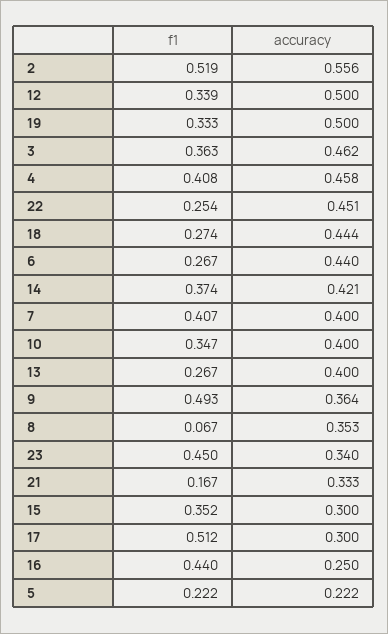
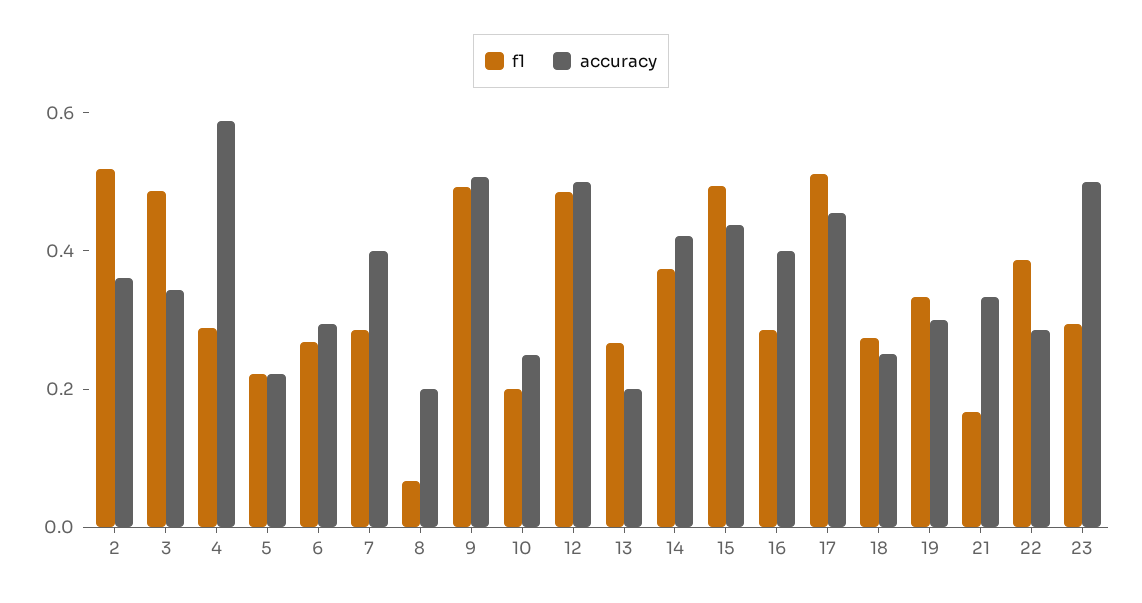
  {
    "f1": {
      "2": 0.519,
-     "12": 0.339,
+     "12": 0.5,
      "19": 0.333,
-     "3": 0.363,
+     "3": 0.5,
-     "4": 0.408,
+     "4": 0.3,
-     "22": 0.254,
+     "22": 0.4,
      "18": 0.274,
      "6": 0.267,
      "14": 0.374,
-     "7": 0.407,
+     "7": 0.3,
-     "10": 0.347,
+     "10": 0.2,
      "13": 0.267,
      "9": 0.493,
      "8": 0.067,
-     "23": 0.45,
+     "23": 0.3,
      "21": 0.167,
-     "15": 0.352,
+     "15": 0.5,
      "17": 0.512,
-     "16": 0.44,
+     "16": 0.3,
      "5": 0.222
    },
    "accuracy": {
-     "2": 0.556,
+     "2": 0.35,
      "12": 0.5,
-     "19": 0.5,
+     "19": 0.3,
-     "3": 0.462,
+     "3": 0.35,
-     "4": 0.458,
+     "4": 0.6,
-     "22": 0.451,
+     "22": 0.3,
-     "18": 0.444,
+     "18": 0.25,
-     "6": 0.44,
+     "6": 0.3,
      "14": 0.421,
      "7": 0.4,
-     "10": 0.4,
+     "10": 0.25,
-     "13": 0.4,
+     "13": 0.2,
-     "9": 0.364,
+     "9": 0.5,
-     "8": 0.353,
+     "8": 0.2,
-     "23": 0.34,
+     "23": 0.5,
      "21": 0.333,
-     "15": 0.3,
+     "15": 0.45,
-     "17": 0.3,
+     "17": 0.45,
-     "16": 0.25,
+     "16": 0.4,
      "5": 0.222
    }
  }

